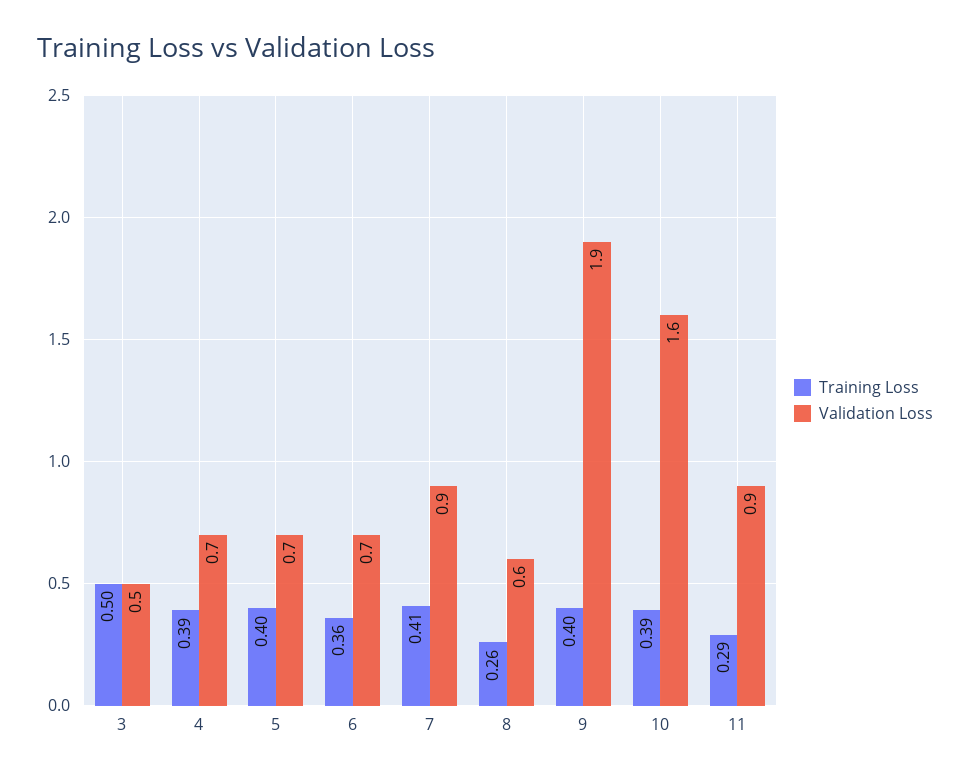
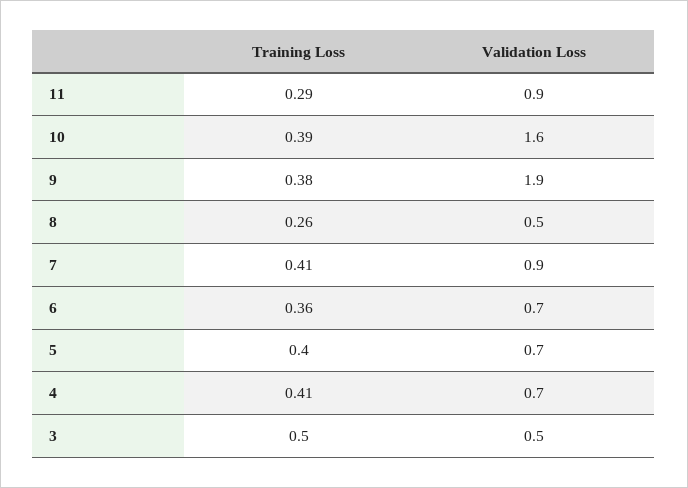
  {
    "Training Loss": {
      "3": 0.5,
-     "4": 0.39,
+     "4": 0.41,
      "5": 0.4,
      "6": 0.36,
      "7": 0.41,
      "8": 0.26,
-     "9": 0.4,
+     "9": 0.38,
      "10": 0.39,
      "11": 0.29
    },
    "Validation Loss": {
      "3": 0.5,
      "4": 0.7,
      "5": 0.7,
      "6": 0.7,
      "7": 0.9,
-     "8": 0.6,
+     "8": 0.5,
      "9": 1.9,
      "10": 1.6,
      "11": 0.9
    }
  }

